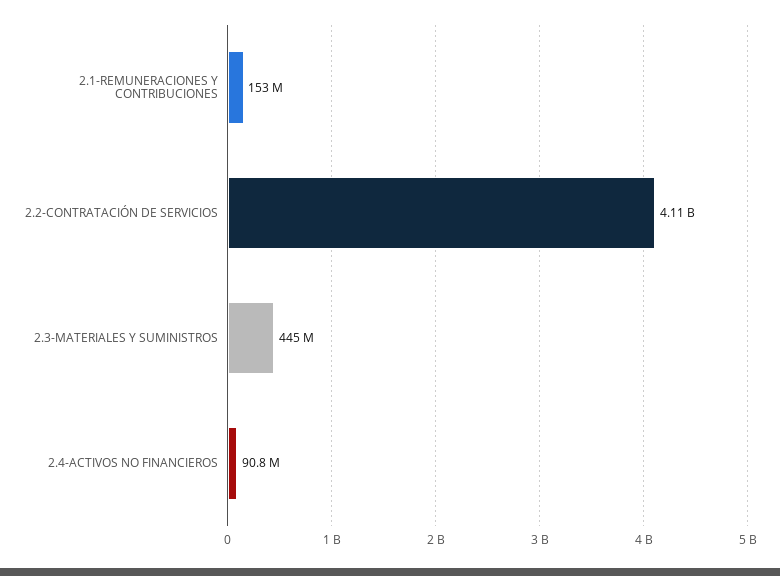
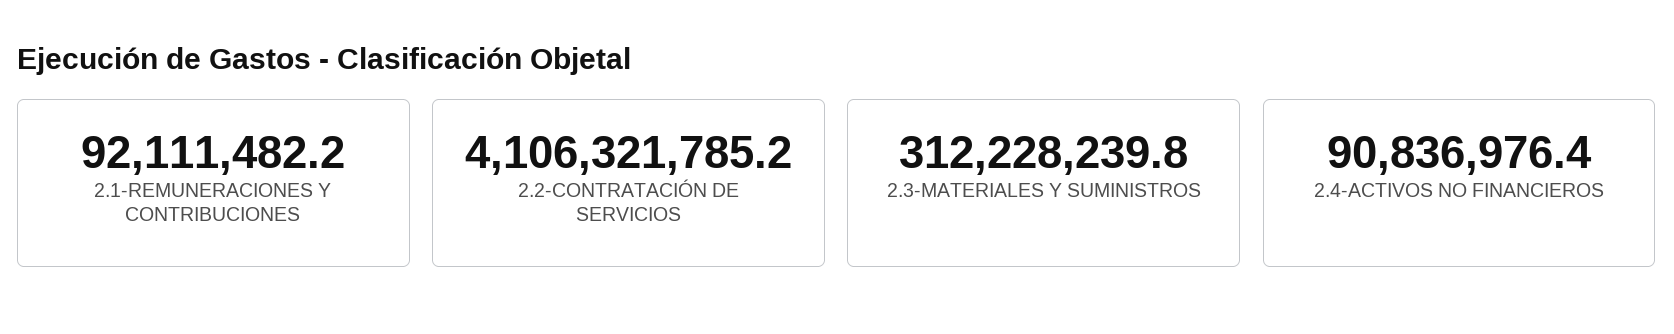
  {
-   "2.1-REMUNERACIONES Y CONTRIBUCIONES": 153000000,
+   "2.1-REMUNERACIONES Y CONTRIBUCIONES": 92111482.2,
    "2.2-CONTRATACIÓN DE SERVICIOS": 4106321785.2,
-   "2.3-MATERIALES Y SUMINISTROS": 445000000,
+   "2.3-MATERIALES Y SUMINISTROS": 312228239.8,
    "2.4-ACTIVOS NO FINANCIEROS": 90836976.4
  }

